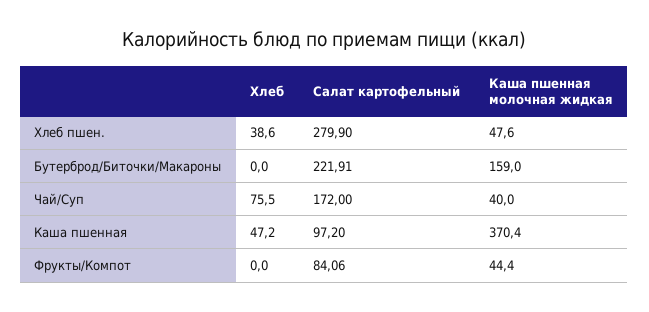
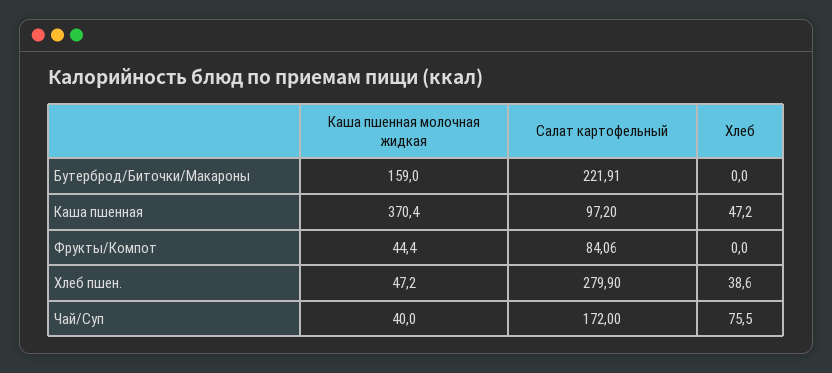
  {
    "Хлеб": {
      "Хлеб пшен.": 38.6,
      "Бутерброд/Биточки/Макароны": 0,
      "Чай/Суп": 75.5,
      "Каша пшенная": 47.2,
      "Фрукты/Компот": 0
    },
    "Салат картофельный": {
      "Хлеб пшен.": 279.9,
      "Бутерброд/Биточки/Макароны": 221.91,
      "Чай/Суп": 172,
      "Каша пшенная": 97.2,
      "Фрукты/Компот": 84.06
    },
    "Каша пшенная молочная жидкая": {
-     "Хлеб пшен.": 47.6,
+     "Хлеб пшен.": 47.2,
      "Бутерброд/Биточки/Макароны": 159,
      "Чай/Суп": 40,
      "Каша пшенная": 370.4,
      "Фрукты/Компот": 44.4
    }
  }

